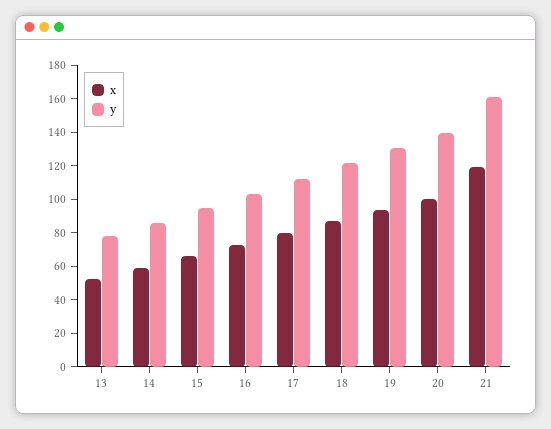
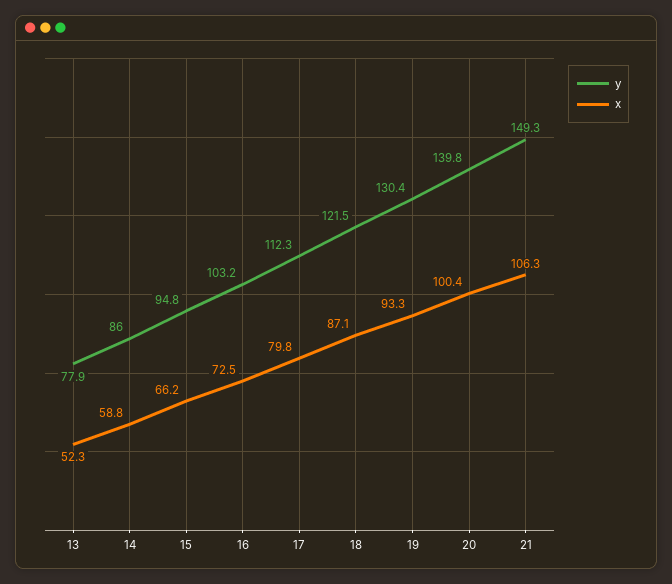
  {
    "x": {
      "13": 52.3,
      "14": 58.8,
      "15": 66.2,
      "16": 72.5,
      "17": 79.8,
      "18": 87.1,
      "19": 93.3,
      "20": 100.4,
-     "21": 120
+     "21": 106.3
    },
    "y": {
      "13": 77.9,
      "14": 86,
      "15": 94.8,
      "16": 103.2,
      "17": 112.3,
      "18": 121.5,
      "19": 130.4,
      "20": 139.8,
-     "21": 160
+     "21": 149.3
    }
  }

